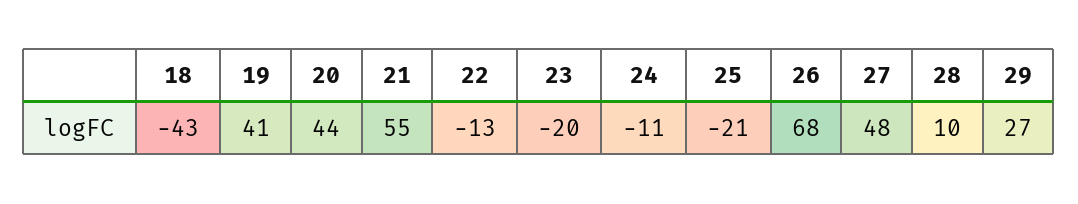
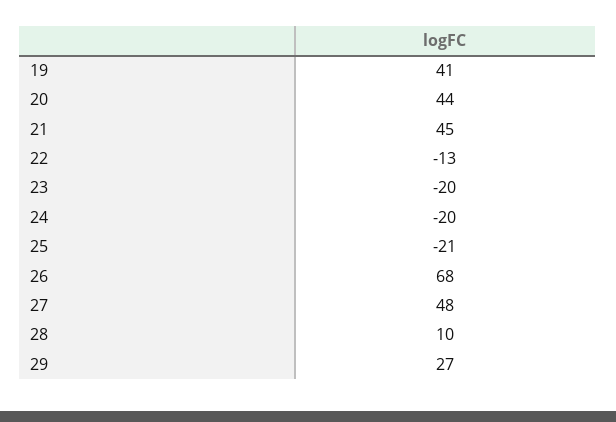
  {
-   "18": -43,
    "19": 41,
    "20": 44,
-   "21": 55,
+   "21": 45,
    "22": -13,
    "23": -20,
-   "24": -11,
+   "24": -20,
    "25": -21,
    "26": 68,
    "27": 48,
    "28": 10,
    "29": 27
  }

